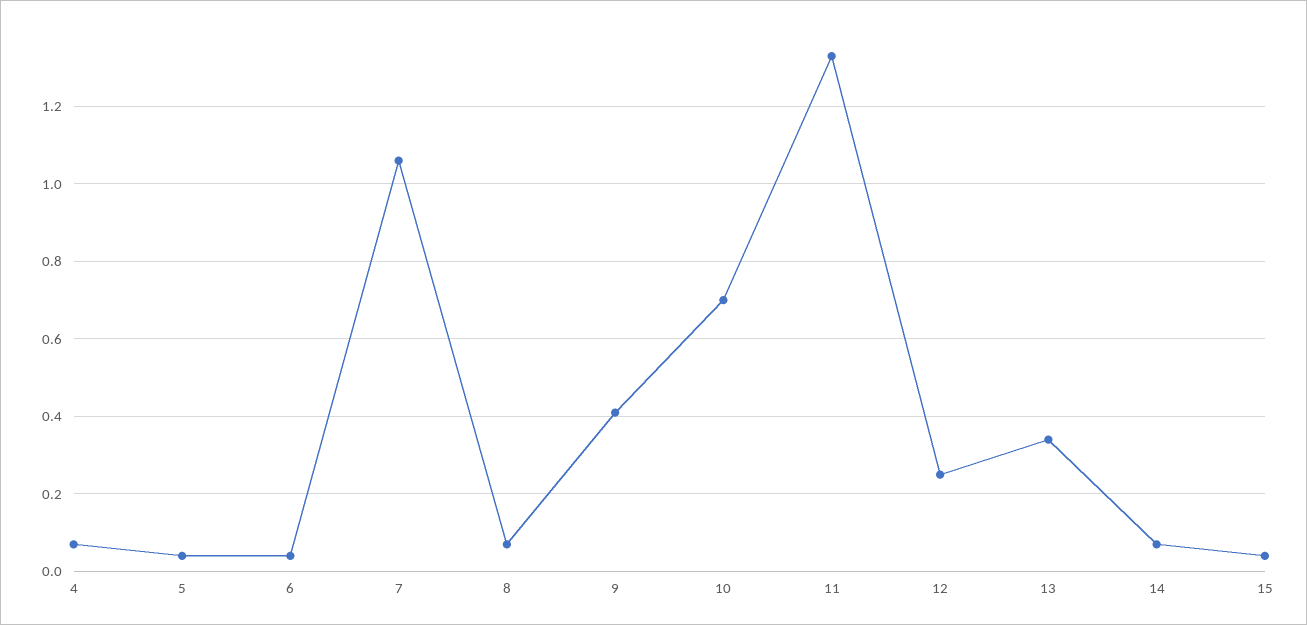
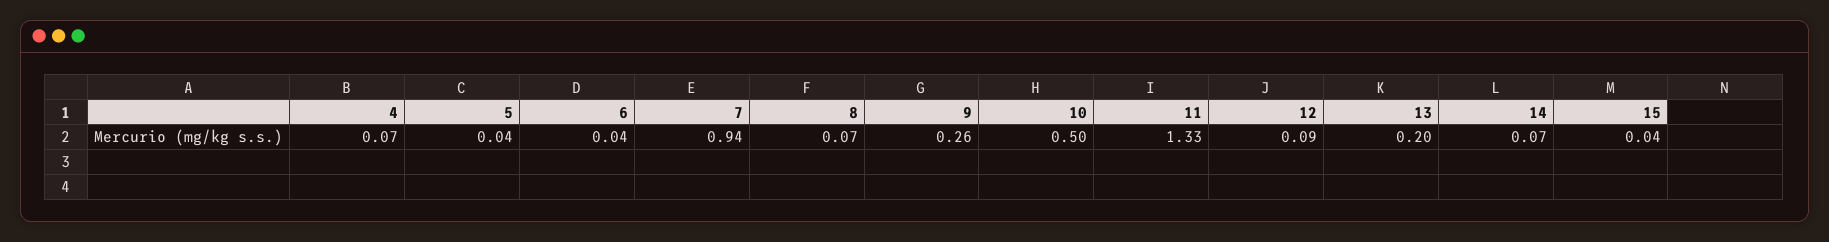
  {
    "4": 0.07,
    "5": 0.04,
    "6": 0.04,
-   "7": 1.05,
+   "7": 0.94,
    "8": 0.07,
-   "9": 0.4,
+   "9": 0.26,
-   "10": 0.7,
+   "10": 0.5,
    "11": 1.33,
-   "12": 0.25,
+   "12": 0.09,
-   "13": 0.35,
+   "13": 0.2,
    "14": 0.07,
    "15": 0.04
  }

